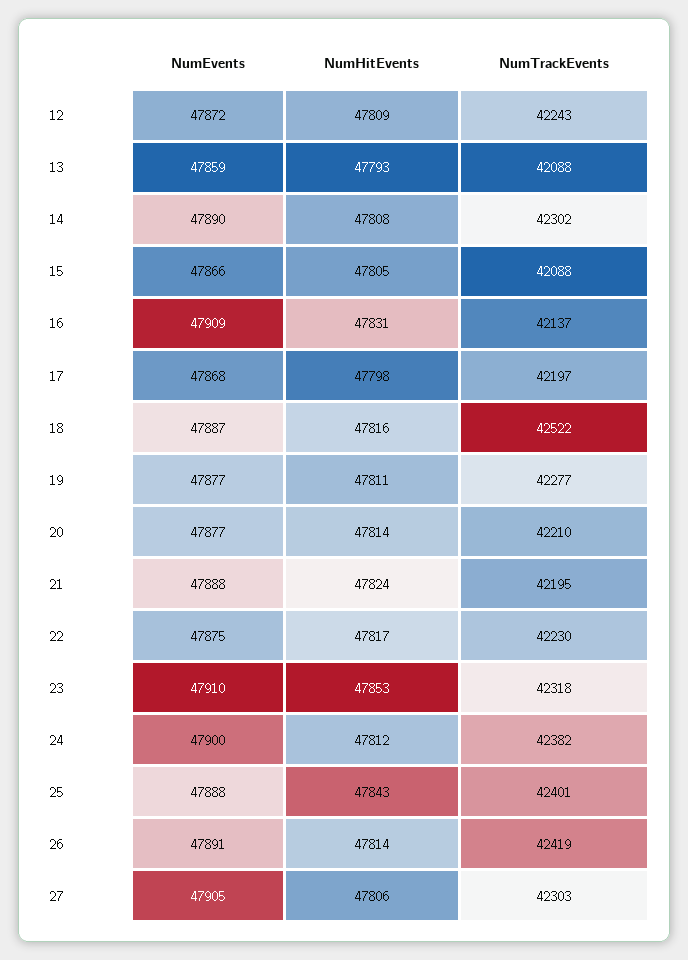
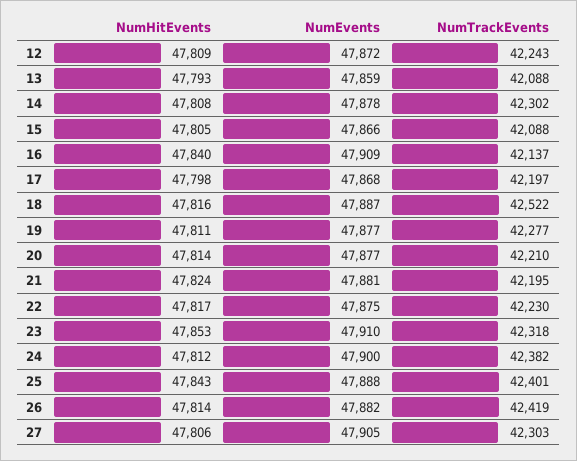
  {
    "NumEvents": {
      "12": 47872,
      "13": 47859,
-     "14": 47890,
+     "14": 47878,
      "15": 47866,
      "16": 47909,
      "17": 47868,
      "18": 47887,
      "19": 47877,
      "20": 47877,
-     "21": 47888,
+     "21": 47881,
      "22": 47875,
      "23": 47910,
      "24": 47900,
      "25": 47888,
-     "26": 47891,
+     "26": 47882,
      "27": 47905
    },
    "NumHitEvents": {
      "12": 47809,
      "13": 47793,
      "14": 47808,
      "15": 47805,
-     "16": 47831,
+     "16": 47840,
      "17": 47798,
      "18": 47816,
      "19": 47811,
      "20": 47814,
      "21": 47824,
      "22": 47817,
      "23": 47853,
      "24": 47812,
      "25": 47843,
      "26": 47814,
      "27": 47806
    },
    "NumTrackEvents": {
      "12": 42243,
      "13": 42088,
      "14": 42302,
      "15": 42088,
      "16": 42137,
      "17": 42197,
      "18": 42522,
      "19": 42277,
      "20": 42210,
      "21": 42195,
      "22": 42230,
      "23": 42318,
      "24": 42382,
      "25": 42401,
      "26": 42419,
      "27": 42303
    }
  }

